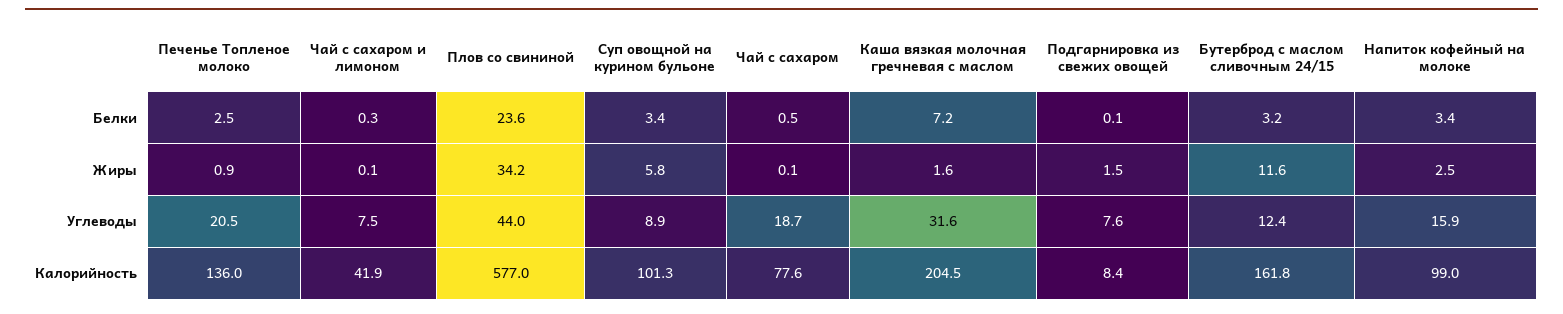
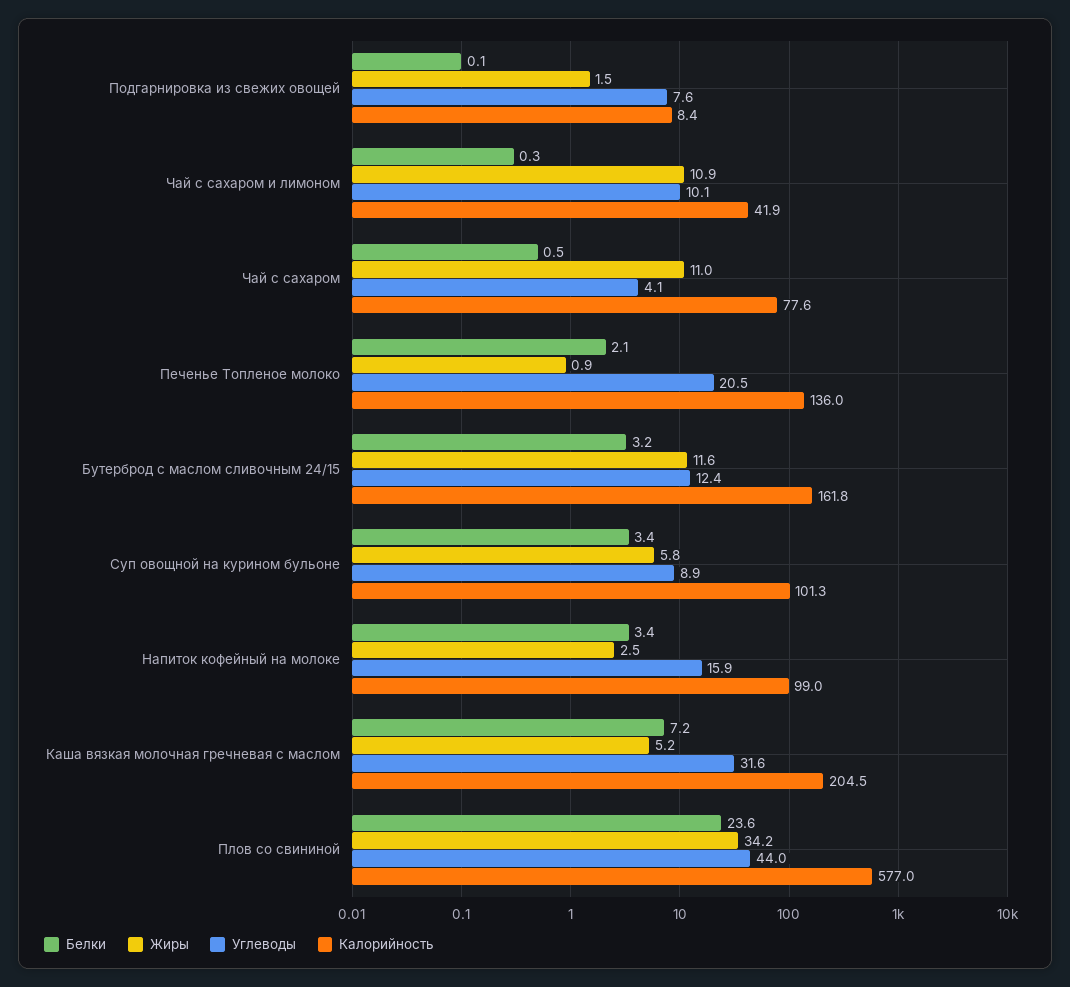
  {
    "Белки": {
-     "Печенье Топленое молоко": 2.5,
+     "Печенье Топленое молоко": 2.1,
      "Чай с сахаром и лимоном": 0.3,
      "Плов со свининой": 23.6,
      "Суп овощной на курином бульоне": 3.4,
      "Чай с сахаром": 0.5,
      "Каша вязкая молочная гречневая с маслом": 7.2,
      "Подгарнировка из свежих овощей": 0.1,
      "Бутерброд с маслом сливочным 24/15": 3.2,
      "Напиток кофейный на молоке": 3.4
    },
    "Жиры": {
      "Печенье Топленое молоко": 0.9,
-     "Чай с сахаром и лимоном": 0.1,
+     "Чай с сахаром и лимоном": 10.9,
      "Плов со свининой": 34.2,
      "Суп овощной на курином бульоне": 5.8,
-     "Чай с сахаром": 0.1,
+     "Чай с сахаром": 11,
-     "Каша вязкая молочная гречневая с маслом": 1.6,
+     "Каша вязкая молочная гречневая с маслом": 5.2,
      "Подгарнировка из свежих овощей": 1.5,
      "Бутерброд с маслом сливочным 24/15": 11.6,
      "Напиток кофейный на молоке": 2.5
    },
    "Углеводы": {
      "Печенье Топленое молоко": 20.5,
-     "Чай с сахаром и лимоном": 7.5,
+     "Чай с сахаром и лимоном": 10.1,
      "Плов со свининой": 44,
      "Суп овощной на курином бульоне": 8.9,
-     "Чай с сахаром": 18.7,
+     "Чай с сахаром": 4.1,
      "Каша вязкая молочная гречневая с маслом": 31.6,
      "Подгарнировка из свежих овощей": 7.6,
      "Бутерброд с маслом сливочным 24/15": 12.4,
      "Напиток кофейный на молоке": 15.9
    },
    "Калорийность": {
      "Печенье Топленое молоко": 136,
      "Чай с сахаром и лимоном": 41.9,
      "Плов со свининой": 577,
      "Суп овощной на курином бульоне": 101.3,
      "Чай с сахаром": 77.6,
      "Каша вязкая молочная гречневая с маслом": 204.5,
      "Подгарнировка из свежих овощей": 8.4,
      "Бутерброд с маслом сливочным 24/15": 161.8,
      "Напиток кофейный на молоке": 99
    }
  }

